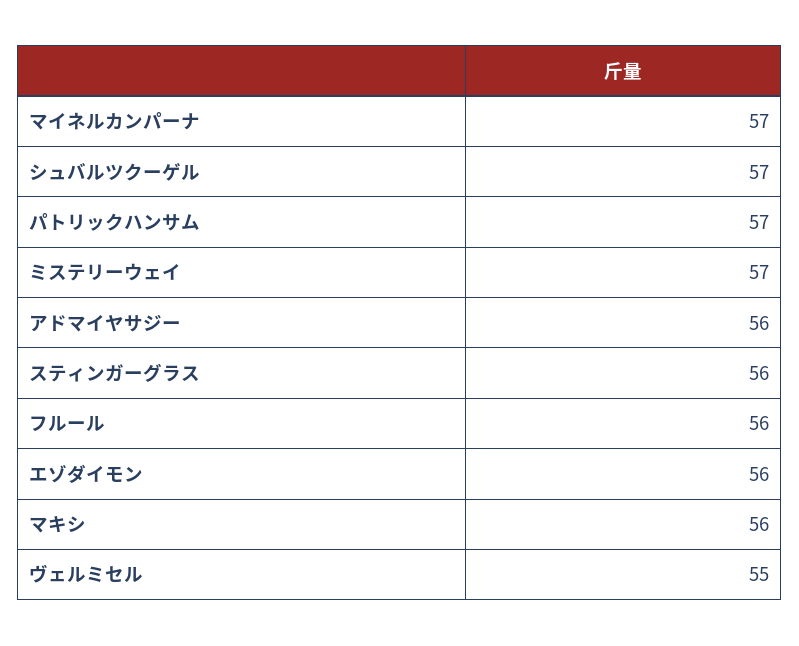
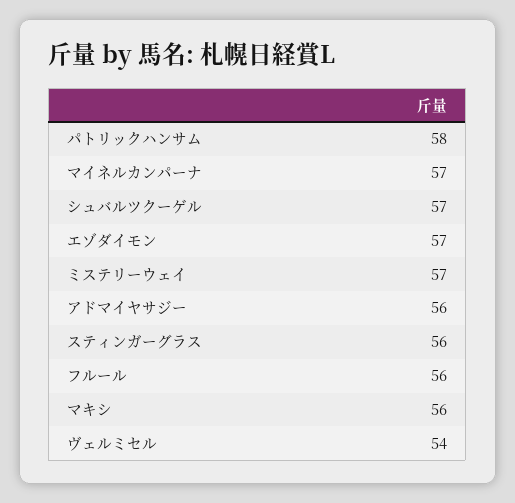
  {
    "マイネルカンパーナ": 57,
    "シュバルツクーゲル": 57,
-   "パトリックハンサム": 57,
+   "パトリックハンサム": 58,
    "ミステリーウェイ": 57,
    "アドマイヤサジー": 56,
    "スティンガーグラス": 56,
    "フルール": 56,
-   "エゾダイモン": 56,
+   "エゾダイモン": 57,
    "マキシ": 56,
-   "ヴェルミセル": 55
+   "ヴェルミセル": 54
  }

